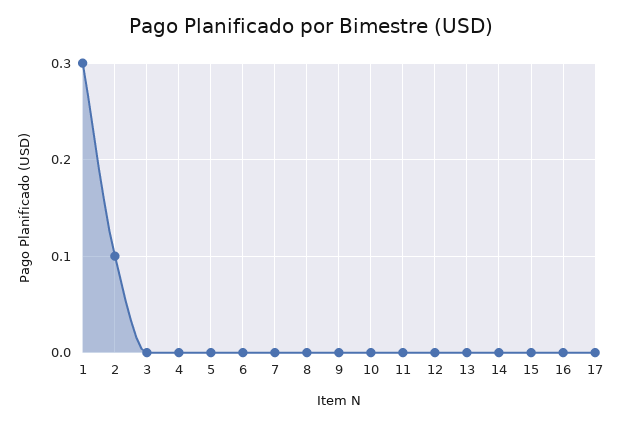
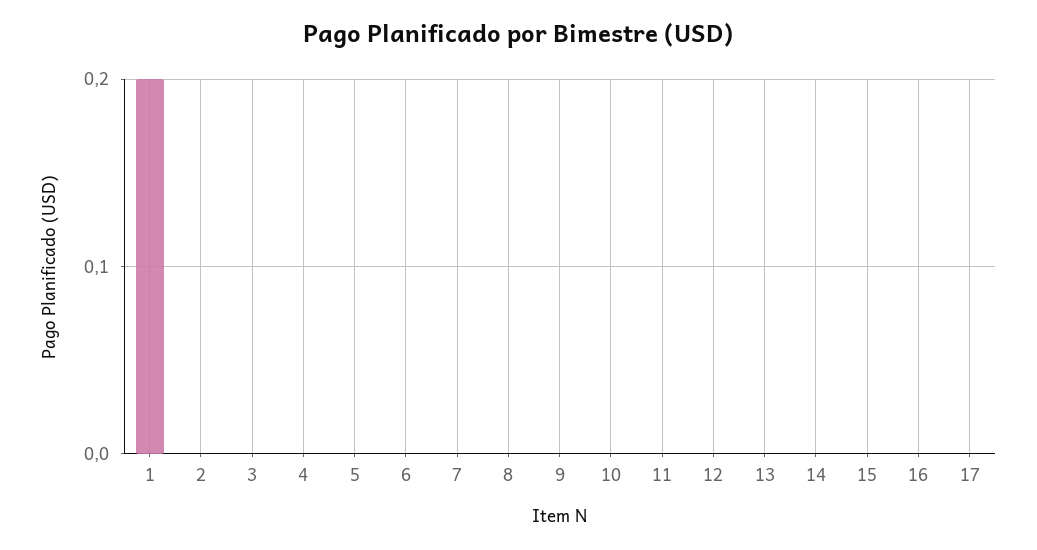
  {
-   "1": 0.3,
+   "1": 0.2,
-   "2": 0.1,
+   "2": 0,
    "3": 0,
    "4": 0,
    "5": 0,
    "6": 0,
    "7": 0,
    "8": 0,
    "9": 0,
    "10": 0,
    "11": 0,
    "12": 0,
    "13": 0,
    "14": 0,
    "15": 0,
    "16": 0,
    "17": 0
  }

